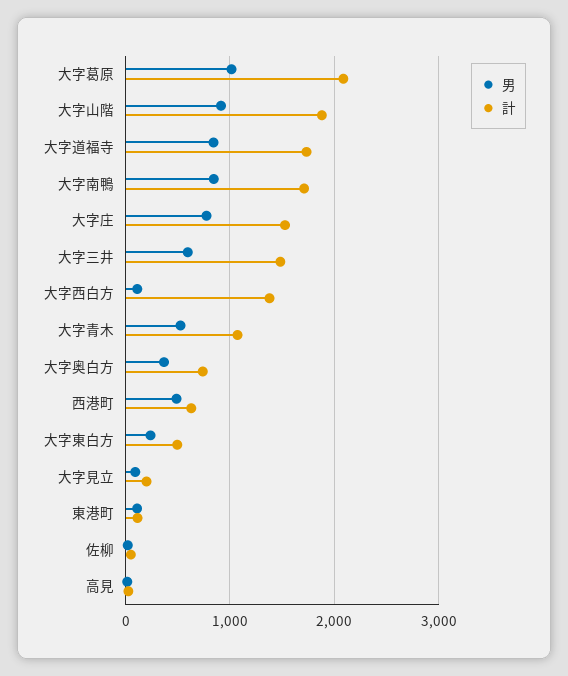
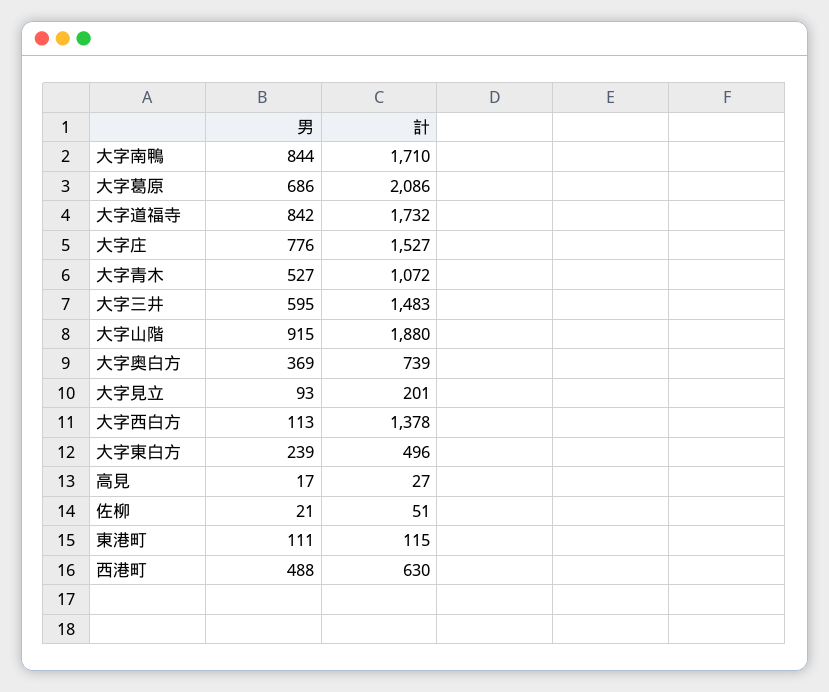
  {
    "男": {
-     "大字葛原": 1000,
+     "大字葛原": 686,
      "大字山階": 915,
      "大字道福寺": 842,
      "大字南鴨": 844,
      "大字庄": 776,
      "大字三井": 595,
      "大字西白方": 113,
      "大字青木": 527,
      "大字奥白方": 369,
      "西港町": 488,
      "大字東白方": 239,
      "大字見立": 93,
      "東港町": 111,
      "佐柳": 21,
      "高見": 17
    },
    "計": {
      "大字葛原": 2086,
      "大字山階": 1880,
      "大字道福寺": 1732,
      "大字南鴨": 1710,
      "大字庄": 1527,
      "大字三井": 1483,
      "大字西白方": 1378,
      "大字青木": 1072,
      "大字奥白方": 739,
      "西港町": 630,
      "大字東白方": 496,
      "大字見立": 201,
      "東港町": 115,
      "佐柳": 51,
      "高見": 27
    }
  }

